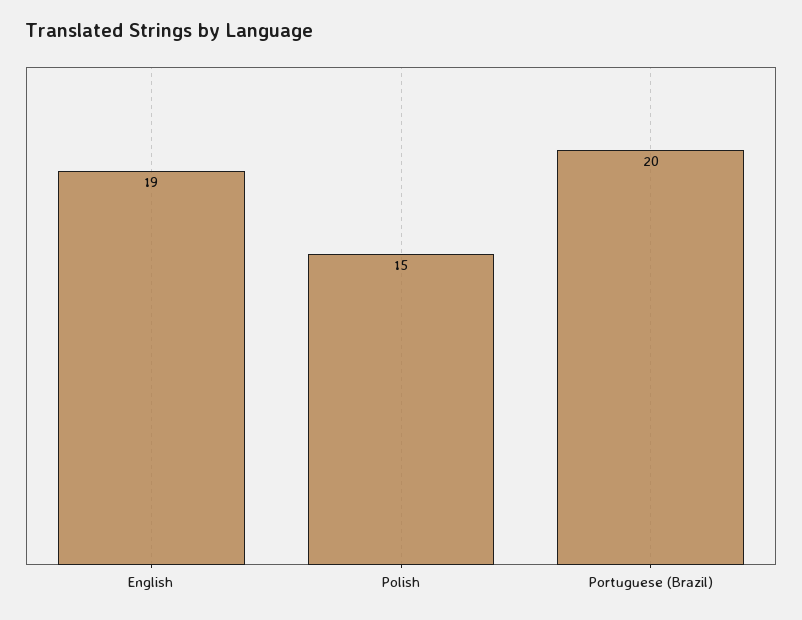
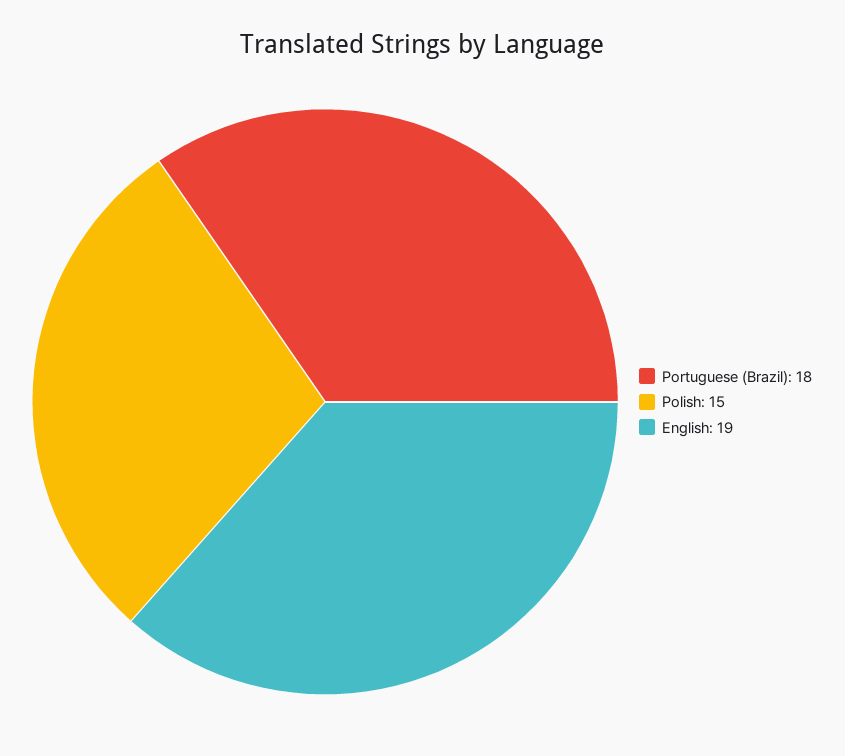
  {
    "English": 19,
    "Polish": 15,
-   "Portuguese (Brazil)": 20
+   "Portuguese (Brazil)": 18
  }

